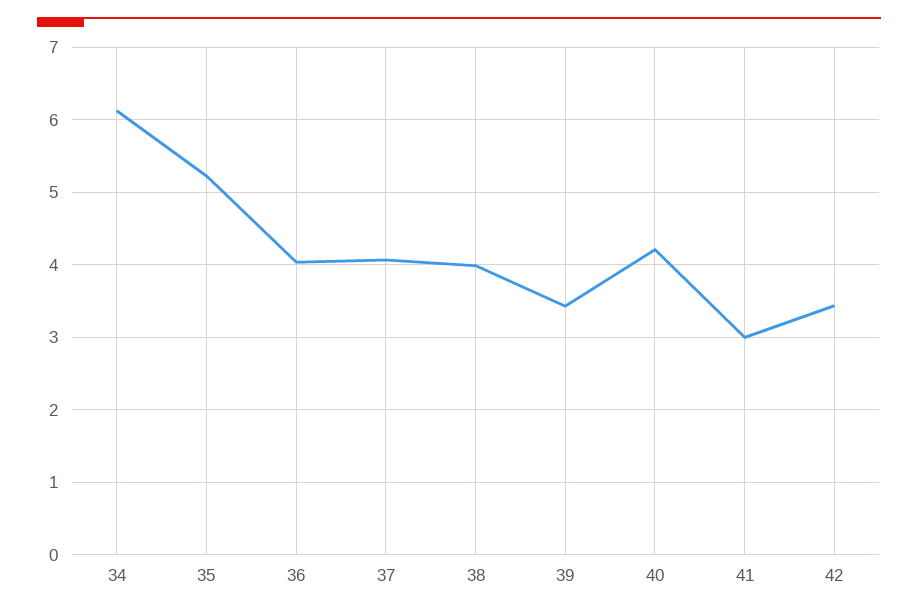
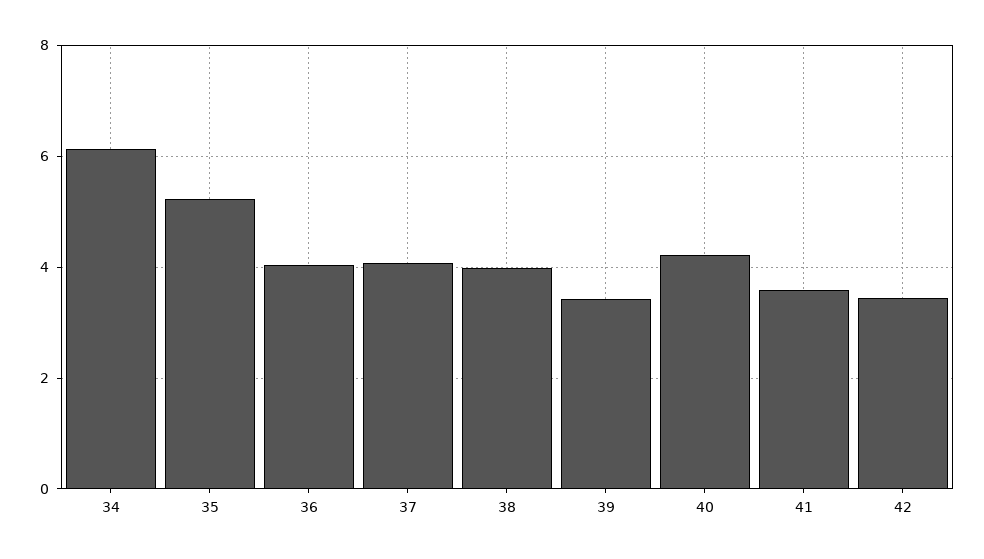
  {
    "34": 6.1,
    "35": 5.2,
    "36": 4,
    "37": 4.1,
    "38": 4,
    "39": 3.4,
    "40": 4.2,
-   "41": 3,
+   "41": 3.6,
    "42": 3.4
  }

